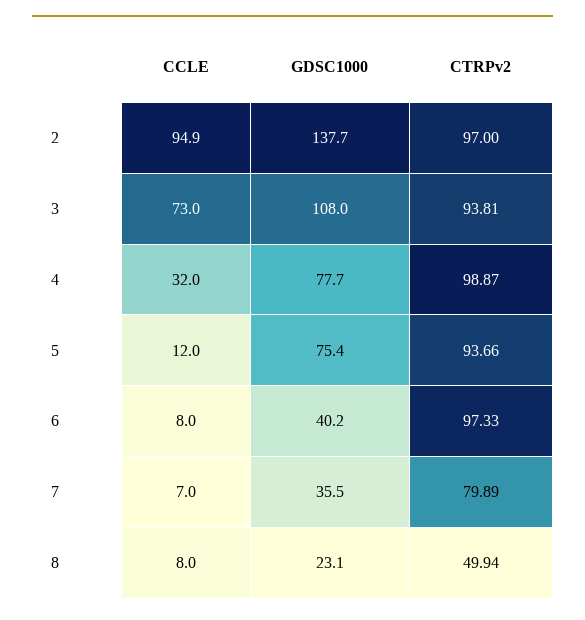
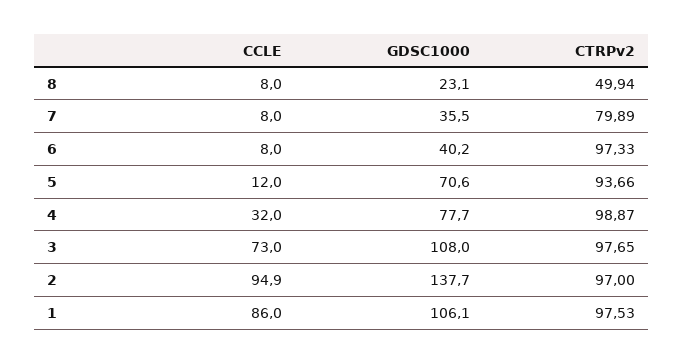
  {
    "CCLE": {
      "2": 94.9,
      "3": 73,
      "4": 32,
      "5": 12,
      "6": 8,
-     "7": 7,
+     "7": 8,
-     "8": 8
+     "8": 8,
+     "1": 86
    },
    "GDSC1000": {
      "2": 137.7,
      "3": 108,
      "4": 77.7,
-     "5": 75.4,
+     "5": 70.6,
      "6": 40.2,
      "7": 35.5,
-     "8": 23.1
+     "8": 23.1,
+     "1": 106.1
    },
    "CTRPv2": {
      "2": 97,
-     "3": 93.81,
+     "3": 97.65,
      "4": 98.87,
      "5": 93.66,
      "6": 97.33,
      "7": 79.89,
-     "8": 49.94
+     "8": 49.94,
+     "1": 97.53
    }
  }

